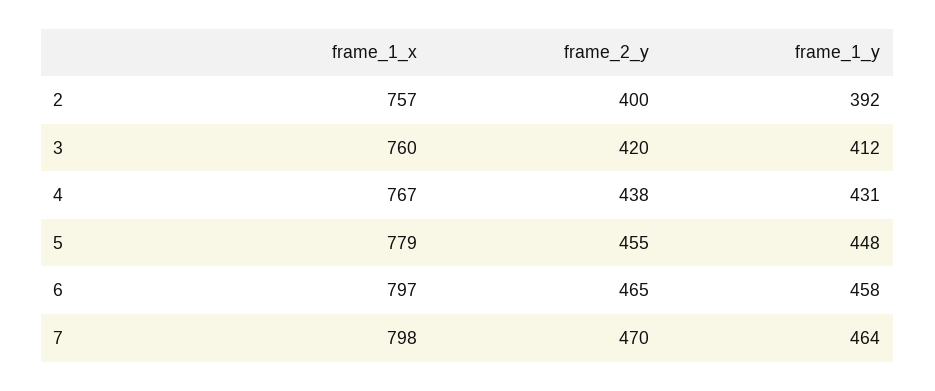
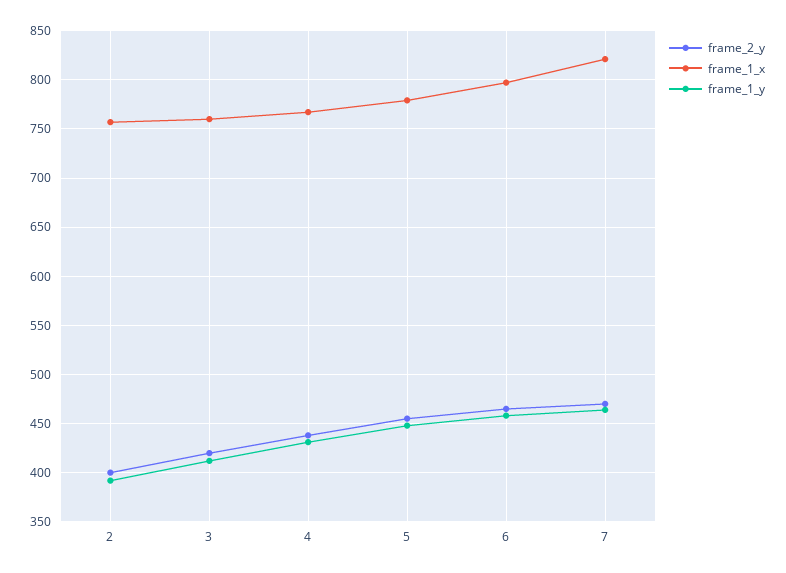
  {
    "frame_1_x": {
      "2": 757,
      "3": 760,
      "4": 767,
      "5": 779,
      "6": 797,
-     "7": 798
+     "7": 820
    },
    "frame_2_y": {
      "2": 400,
      "3": 420,
      "4": 438,
      "5": 455,
      "6": 465,
      "7": 470
    },
    "frame_1_y": {
      "2": 392,
      "3": 412,
      "4": 431,
      "5": 448,
      "6": 458,
      "7": 464
    }
  }

